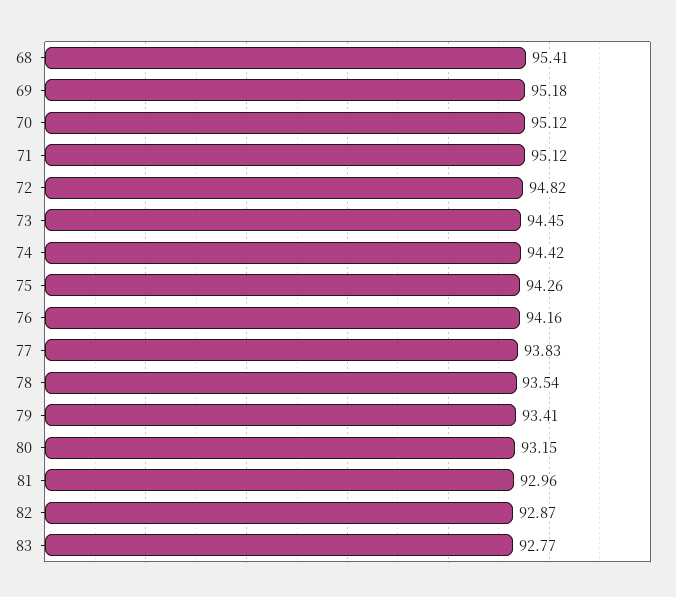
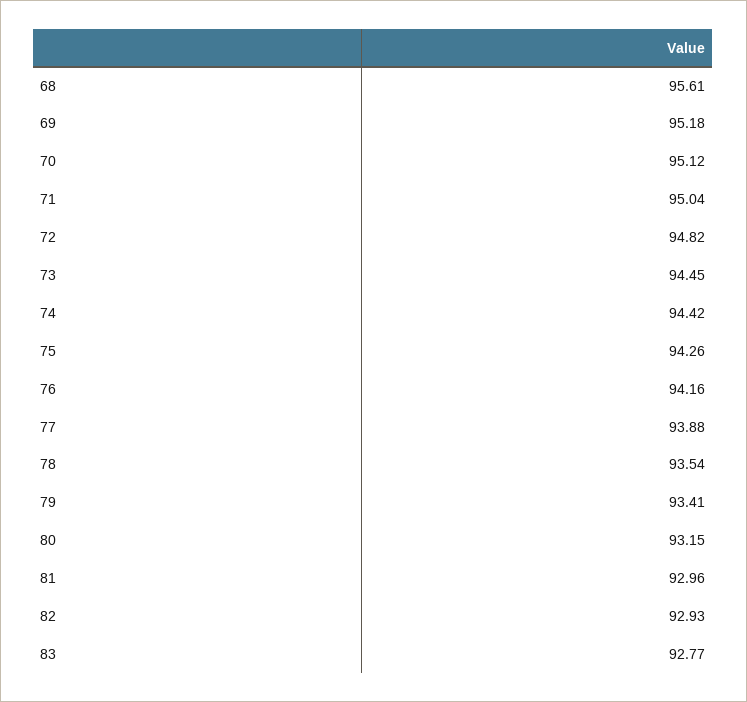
  {
-   "68": 95.41,
+   "68": 95.61,
    "69": 95.18,
    "70": 95.12,
-   "71": 95.12,
+   "71": 95.04,
    "72": 94.82,
    "73": 94.45,
    "74": 94.42,
    "75": 94.26,
    "76": 94.16,
-   "77": 93.83,
+   "77": 93.88,
    "78": 93.54,
    "79": 93.41,
    "80": 93.15,
    "81": 92.96,
-   "82": 92.87,
+   "82": 92.93,
    "83": 92.77
  }

